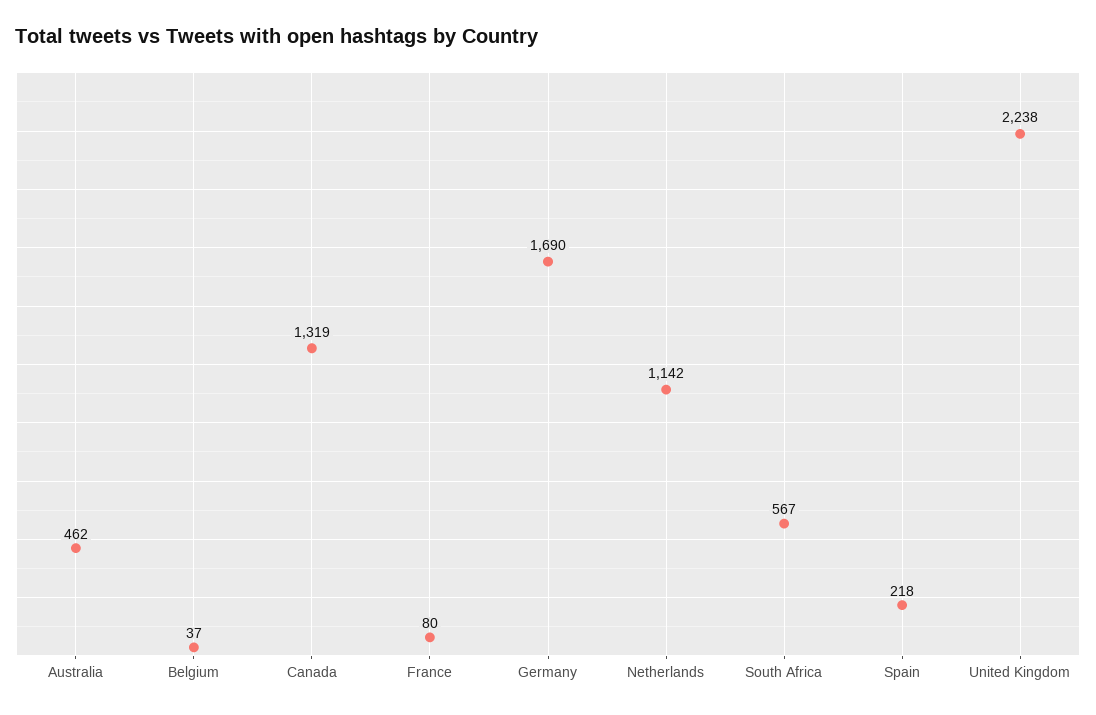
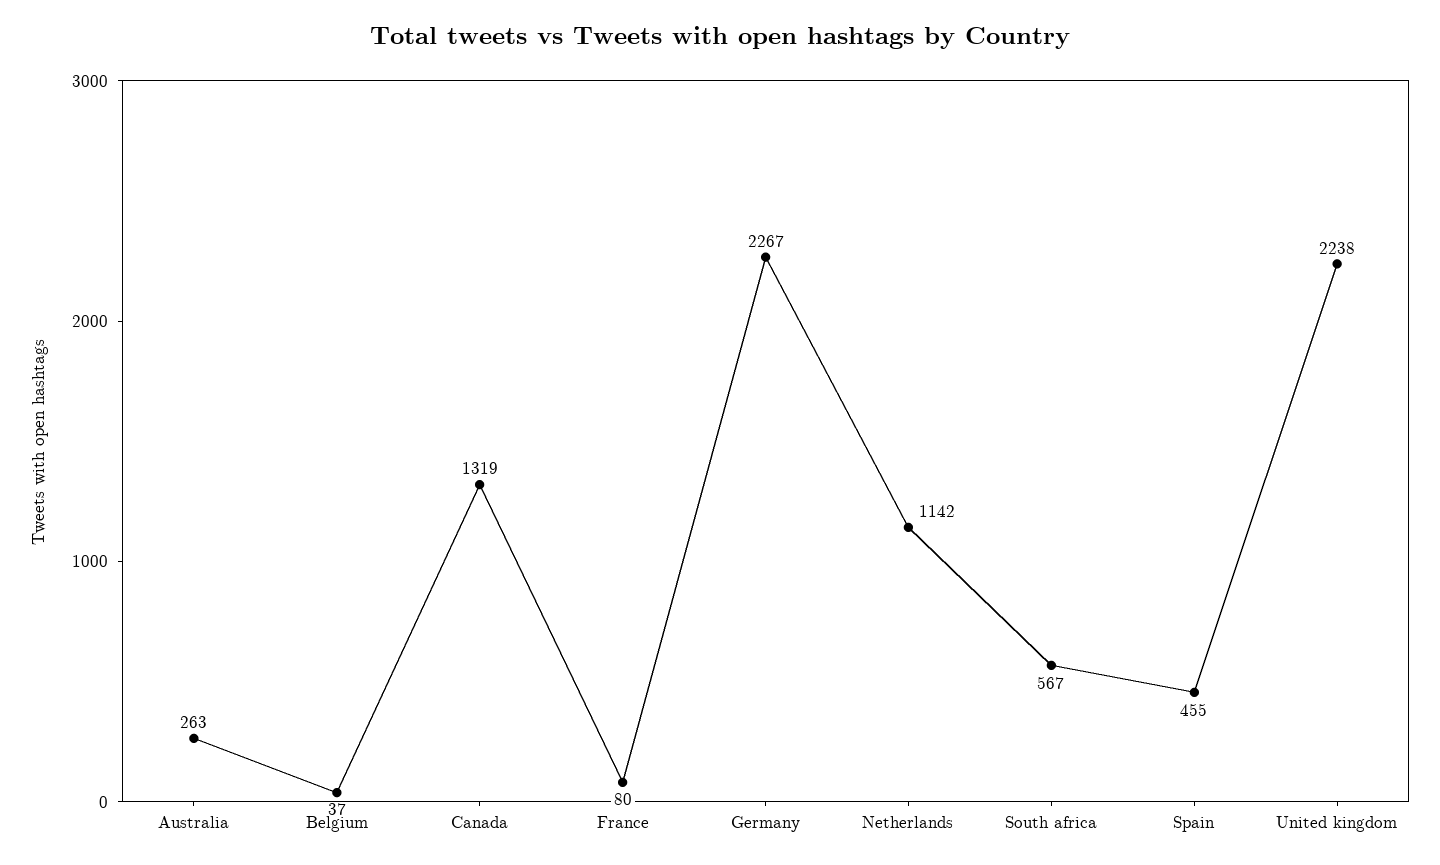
  {
-   "Australia": 462,
+   "Australia": 263,
    "Belgium": 37,
    "Canada": 1319,
    "France": 80,
-   "Germany": 1690,
+   "Germany": 2267,
    "Netherlands": 1142,
    "South Africa": 567,
-   "Spain": 218,
+   "Spain": 455,
    "United Kingdom": 2238
  }

